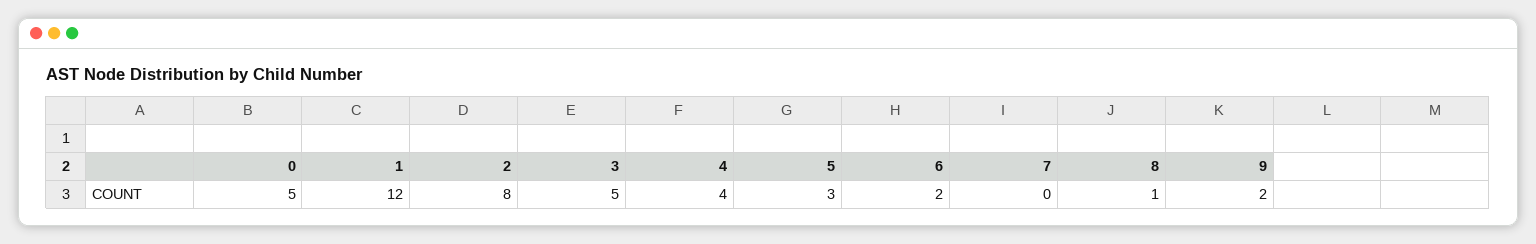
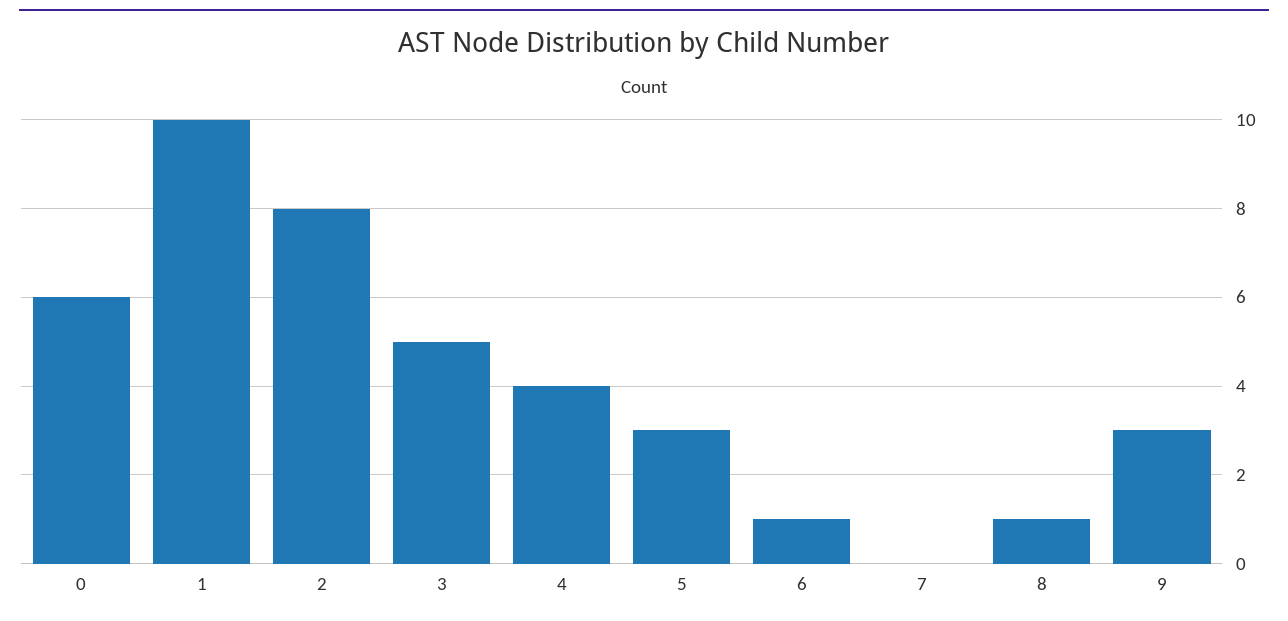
  {
-   "0": 5,
+   "0": 6,
-   "1": 12,
+   "1": 10,
    "2": 8,
    "3": 5,
    "4": 4,
    "5": 3,
-   "6": 2,
+   "6": 1,
    "7": 0,
    "8": 1,
-   "9": 2
+   "9": 3
  }

